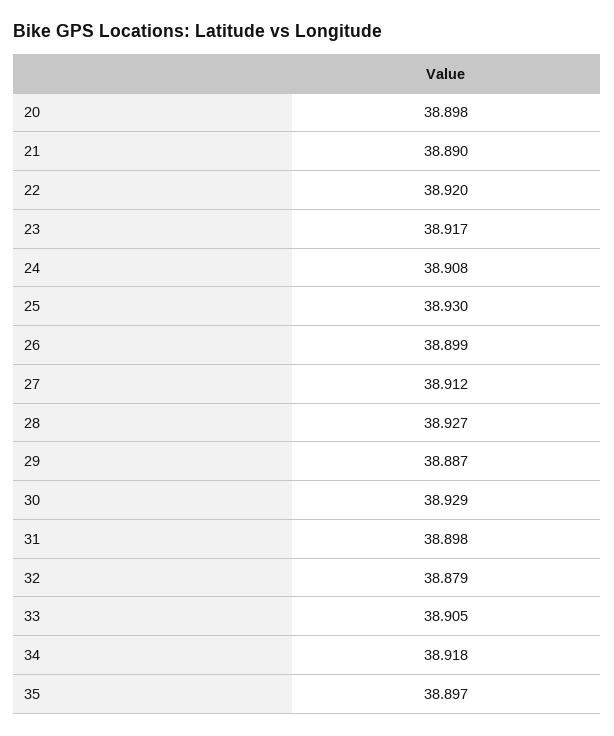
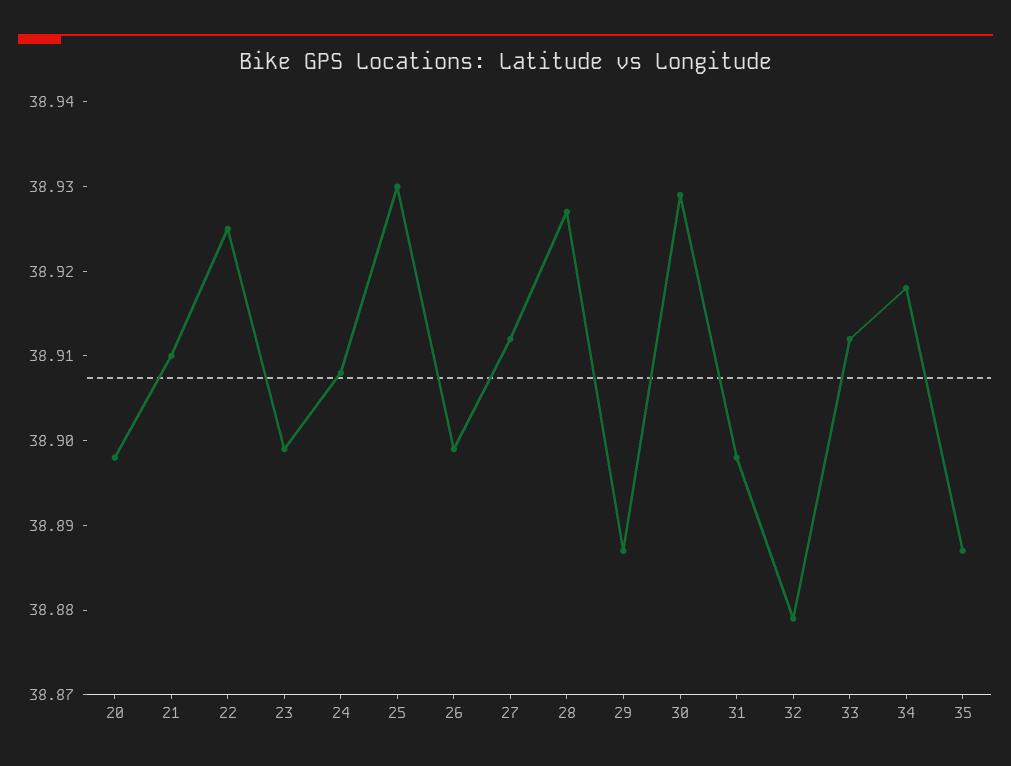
  {
    "20": 38.898,
-   "21": 38.89,
+   "21": 38.91,
-   "22": 38.92,
+   "22": 38.925,
-   "23": 38.917,
+   "23": 38.899,
    "24": 38.908,
    "25": 38.93,
    "26": 38.899,
    "27": 38.912,
    "28": 38.927,
    "29": 38.887,
    "30": 38.929,
    "31": 38.898,
    "32": 38.879,
-   "33": 38.905,
+   "33": 38.912,
    "34": 38.918,
-   "35": 38.897
+   "35": 38.887
  }

